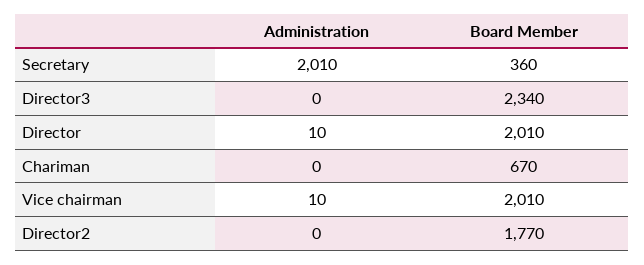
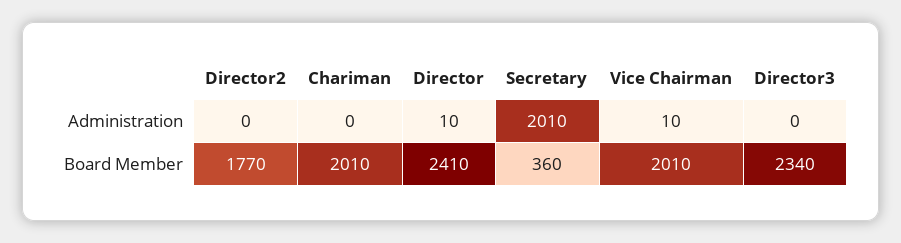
  {
    "Administration": {
      "Secretary": 2010,
      "Director3": 0,
      "Director": 10,
      "Chariman": 0,
      "Vice chairman": 10,
      "Director2": 0
    },
    "Board Member": {
      "Secretary": 360,
      "Director3": 2340,
-     "Director": 2010,
+     "Director": 2410,
-     "Chariman": 670,
+     "Chariman": 2010,
      "Vice chairman": 2010,
      "Director2": 1770
    }
  }

